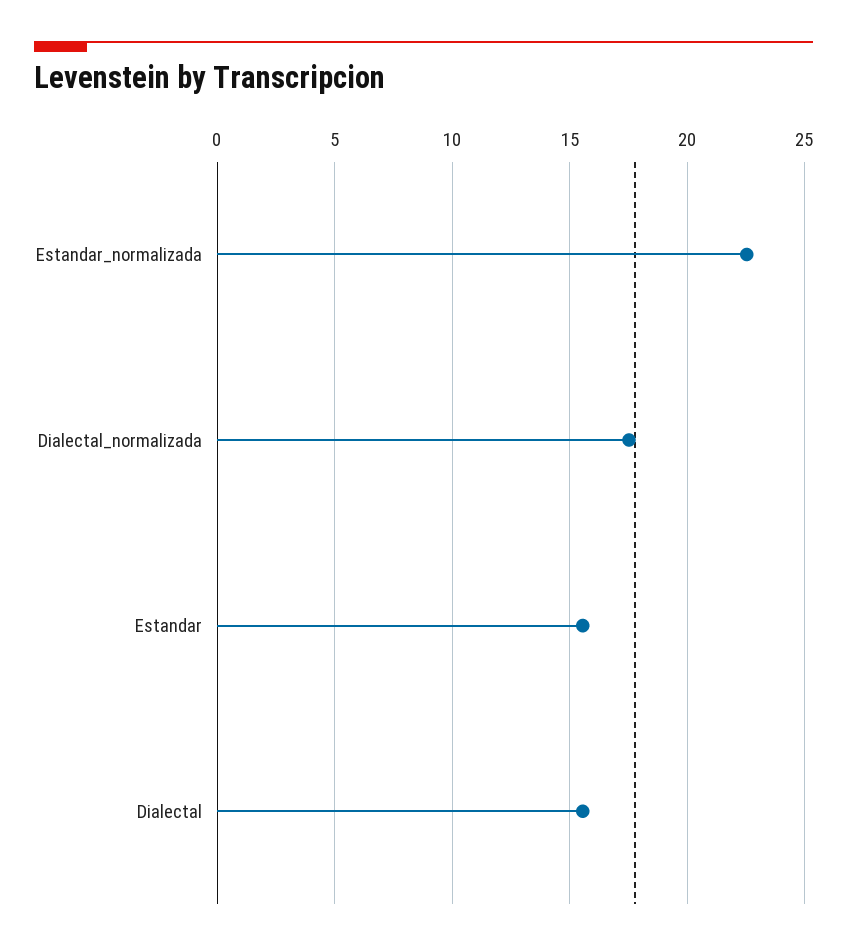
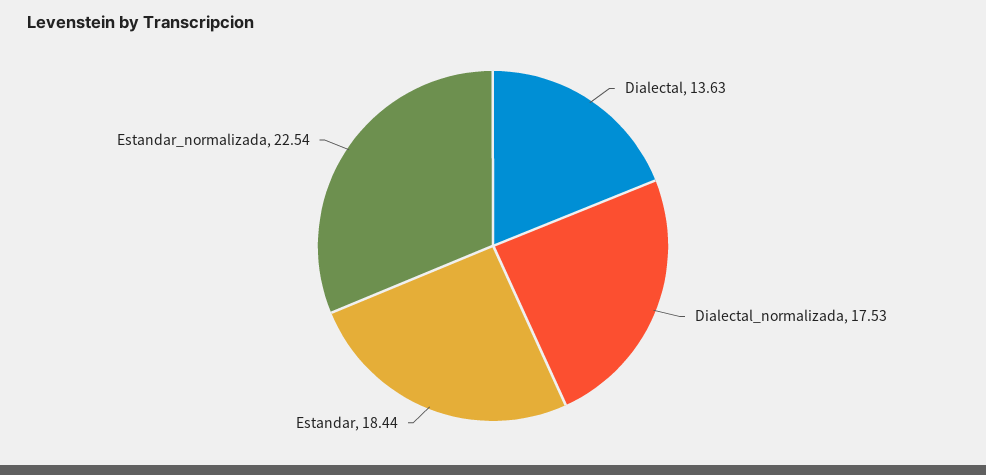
  {
    "Estandar_normalizada": 22.54,
    "Dialectal_normalizada": 17.53,
-   "Estandar": 15.5,
+   "Estandar": 18.44,
-   "Dialectal": 15.5
+   "Dialectal": 13.63
  }

